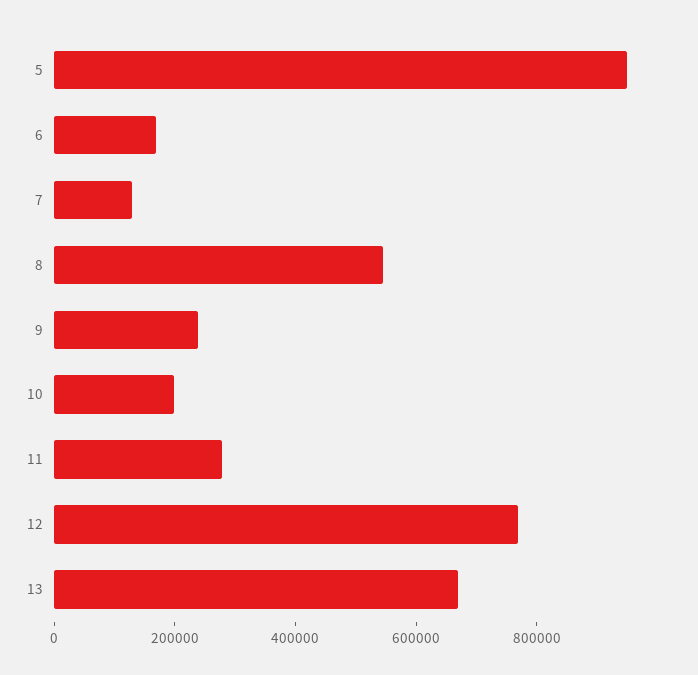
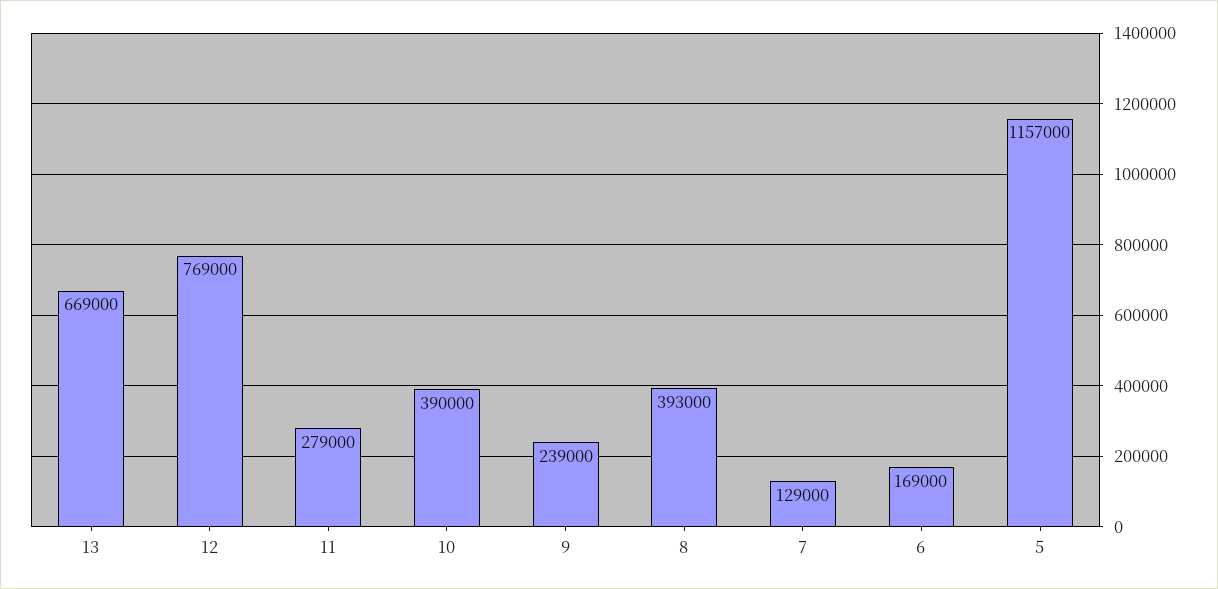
  {
-   "5": 950000,
+   "5": 1157000,
    "6": 169000,
    "7": 129000,
-   "8": 550000,
+   "8": 393000,
    "9": 239000,
-   "10": 200000,
+   "10": 390000,
    "11": 279000,
    "12": 769000,
    "13": 669000
  }

